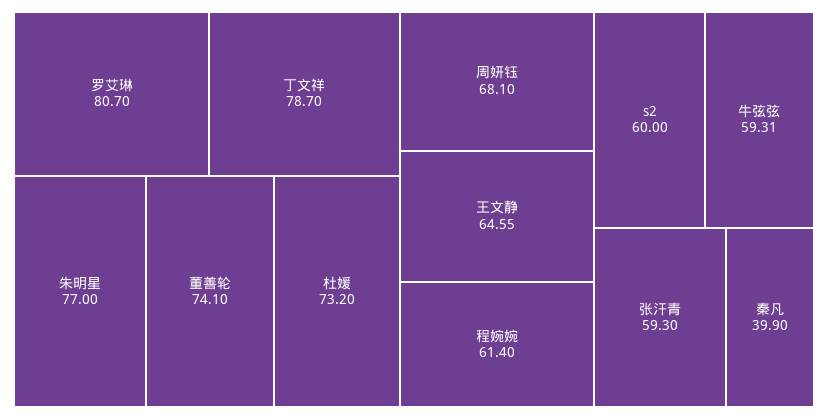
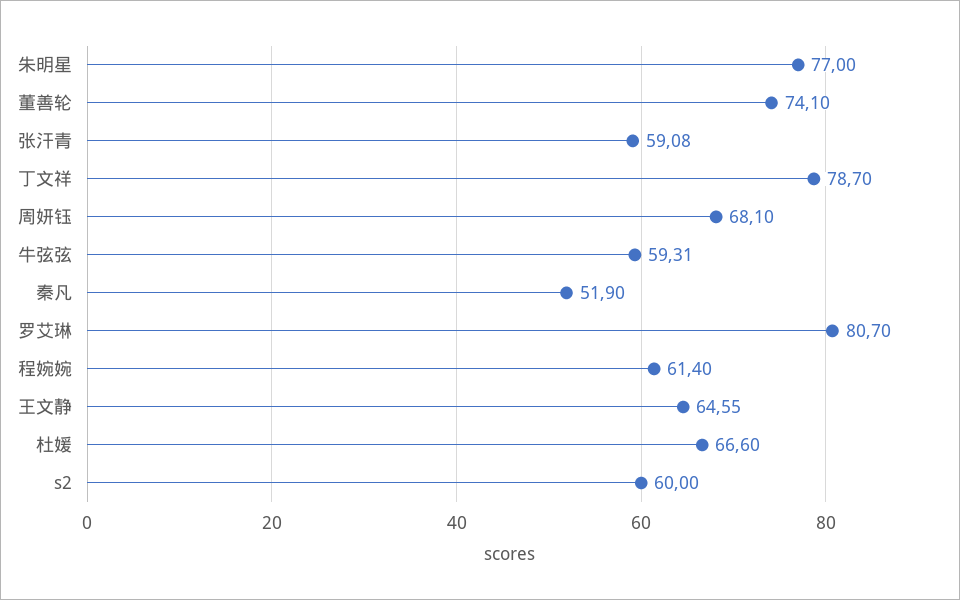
  {
    "罗艾琳": 80.7,
    "丁文祥": 78.7,
    "朱明星": 77,
    "董善轮": 74.1,
-   "杜媛": 73.2,
+   "杜媛": 66.6,
    "周妍钰": 68.1,
    "王文静": 64.55,
    "程婉婉": 61.4,
    "s2": 60,
    "牛弦弦": 59.31,
-   "张汗青": 59.3,
+   "张汗青": 59.08,
-   "秦凡": 39.9
+   "秦凡": 51.9
  }

